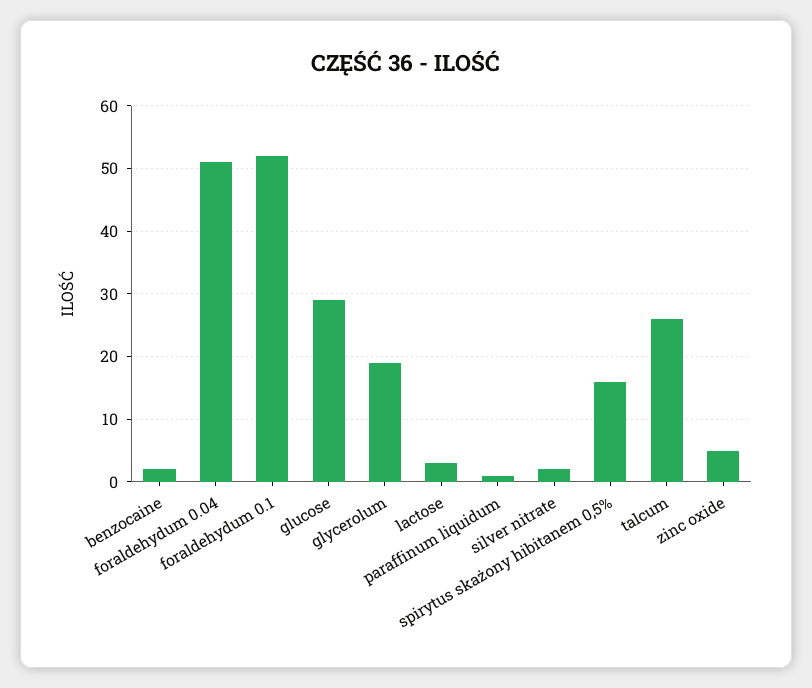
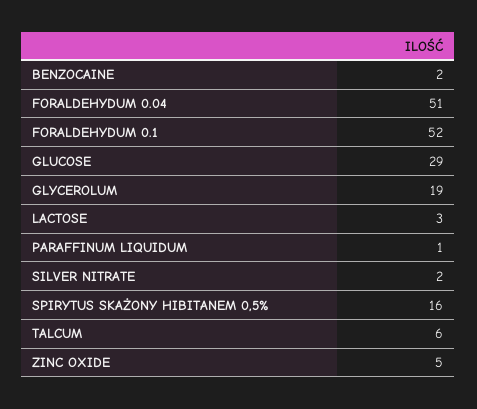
  {
    "benzocaine": 2,
    "foraldehydum 0.04": 51,
    "foraldehydum 0.1": 52,
    "glucose": 29,
    "glycerolum": 19,
    "lactose": 3,
    "paraffinum liquidum": 1,
    "silver nitrate": 2,
    "spirytus skażony hibitanem 0,5%": 16,
-   "talcum": 26,
+   "talcum": 6,
    "zinc oxide": 5
  }

